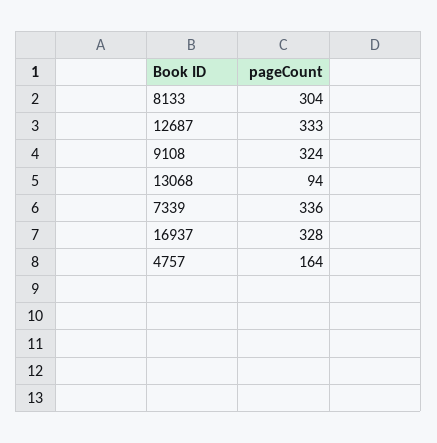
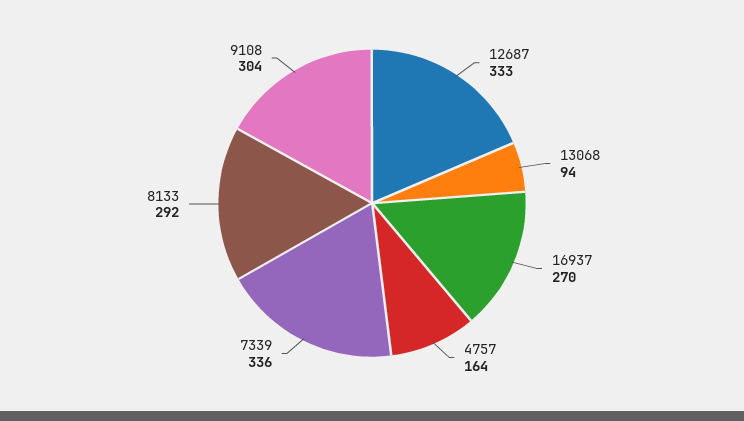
  {
-   "8133": 304,
+   "8133": 292,
    "12687": 333,
-   "9108": 324,
+   "9108": 304,
    "13068": 94,
    "7339": 336,
-   "16937": 328,
+   "16937": 270,
    "4757": 164
  }

